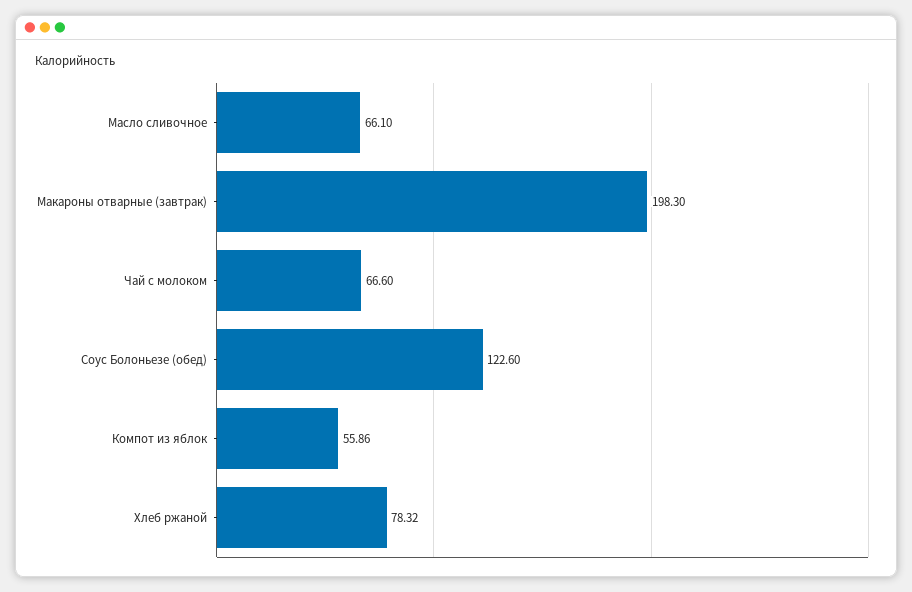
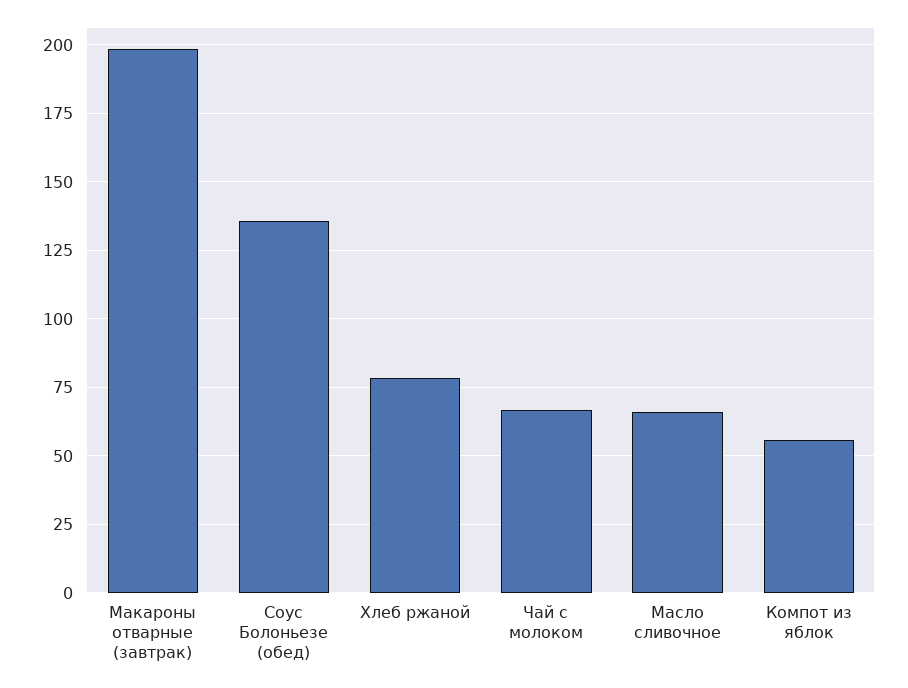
  {
    "Масло сливочное": 66.1,
    "Макароны отварные (завтрак)": 198.3,
    "Чай с молоком": 66.6,
-   "Соус Болоньезе (обед)": 122.6,
+   "Соус Болоньезе (обед)": 135,
    "Компот из яблок": 55.86,
    "Хлеб ржаной": 78.32
  }

